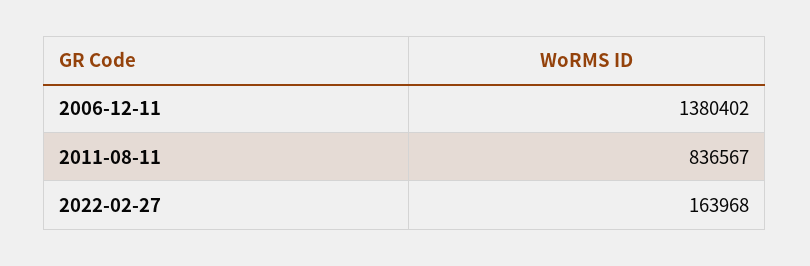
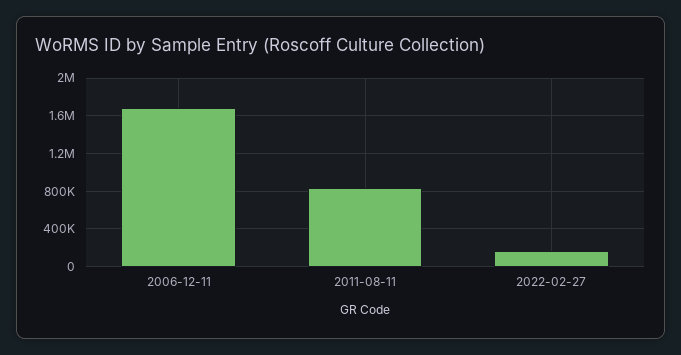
  {
-   "2006-12-11": 1380402,
+   "2006-12-11": 1700000,
    "2011-08-11": 836567,
    "2022-02-27": 163968
  }

